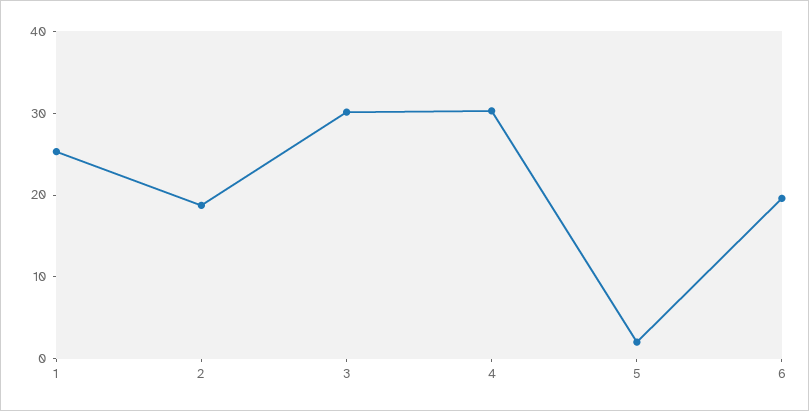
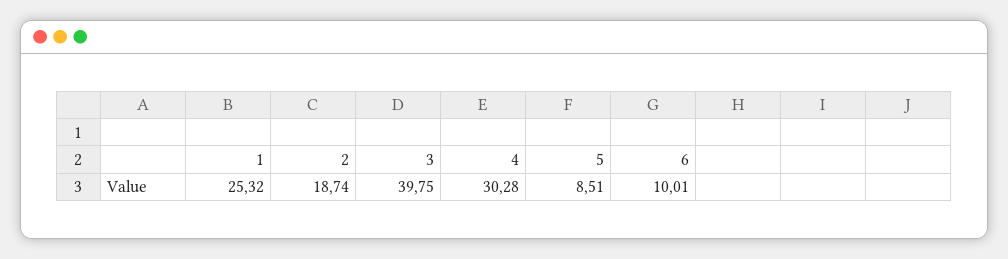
  {
    "1": 25.32,
    "2": 18.74,
-   "3": 30,
+   "3": 39.75,
    "4": 30.28,
-   "5": 2,
+   "5": 8.51,
-   "6": 20
+   "6": 10.01
  }

